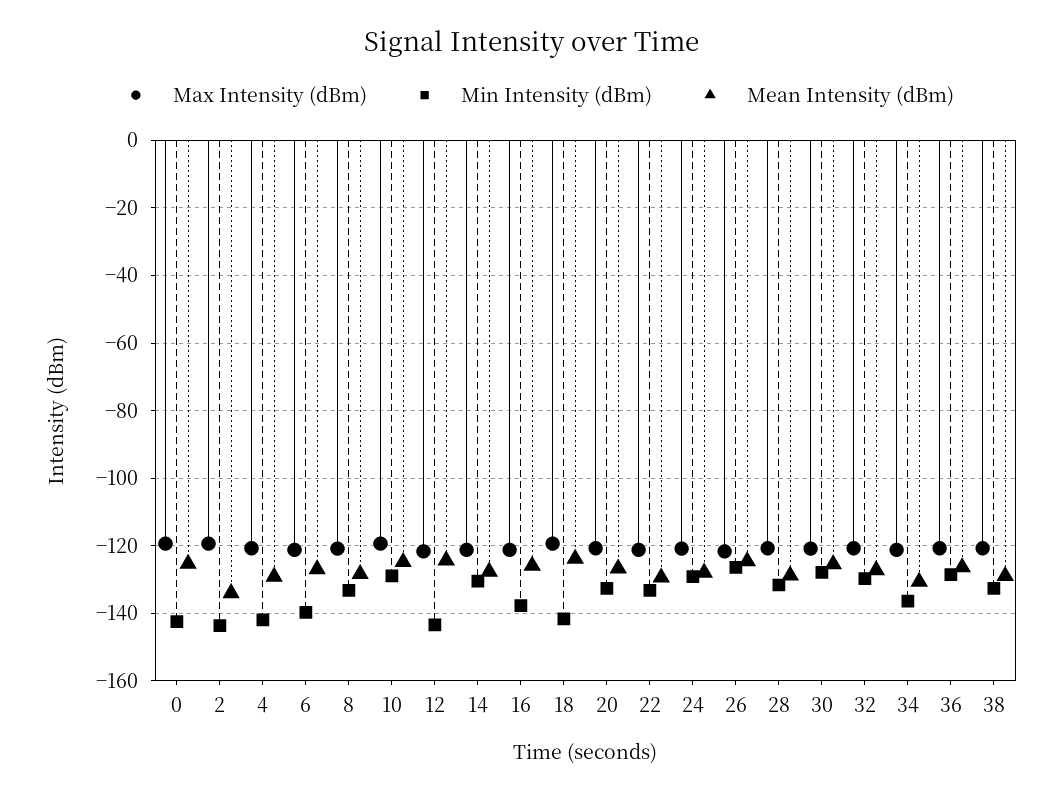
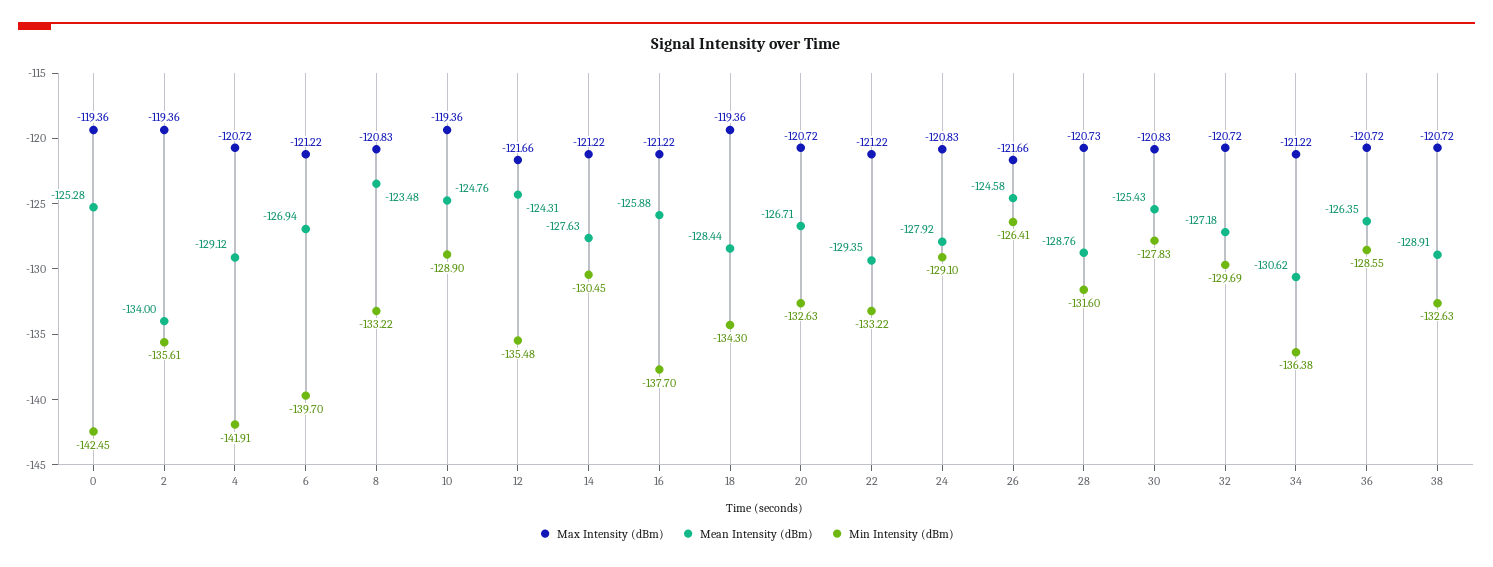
  {
    "Max Intensity (dBm)": {
      "0": -119.36,
      "2": -119.36,
      "4": -120.72,
      "6": -121.22,
      "8": -120.83,
      "10": -119.36,
      "12": -121.66,
      "14": -121.22,
      "16": -121.22,
      "18": -119.36,
      "20": -120.72,
      "22": -121.22,
      "24": -120.83,
      "26": -121.66,
      "28": -120.73,
      "30": -120.83,
      "32": -120.72,
      "34": -121.22,
      "36": -120.72,
      "38": -120.72
    },
    "Min Intensity (dBm)": {
      "0": -142.45,
-     "2": -144,
+     "2": -135.61,
      "4": -141.91,
      "6": -139.7,
      "8": -133.22,
      "10": -128.9,
-     "12": -144,
+     "12": -135.48,
      "14": -130.45,
      "16": -137.7,
-     "18": -142,
+     "18": -134.3,
      "20": -132.63,
      "22": -133.22,
      "24": -129.1,
      "26": -126.41,
      "28": -131.6,
      "30": -127.83,
      "32": -129.69,
      "34": -136.38,
      "36": -128.55,
      "38": -132.63
    },
    "Mean Intensity (dBm)": {
      "0": -125.28,
      "2": -134,
      "4": -129.12,
      "6": -126.94,
-     "8": -128,
+     "8": -123.48,
      "10": -124.76,
      "12": -124.31,
      "14": -127.63,
      "16": -125.88,
-     "18": -124,
+     "18": -128.44,
      "20": -126.71,
      "22": -129.35,
      "24": -127.92,
      "26": -124.58,
      "28": -128.76,
      "30": -125.43,
      "32": -127.18,
      "34": -130.62,
      "36": -126.35,
      "38": -128.91
    }
  }

